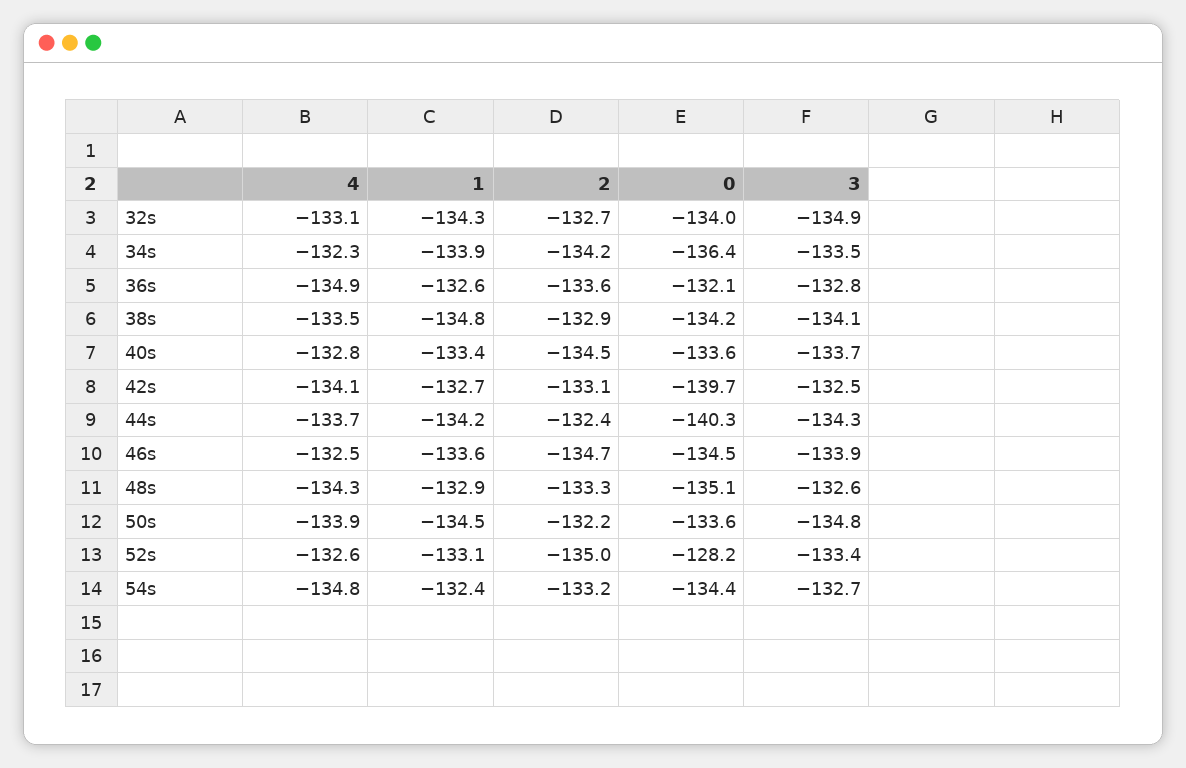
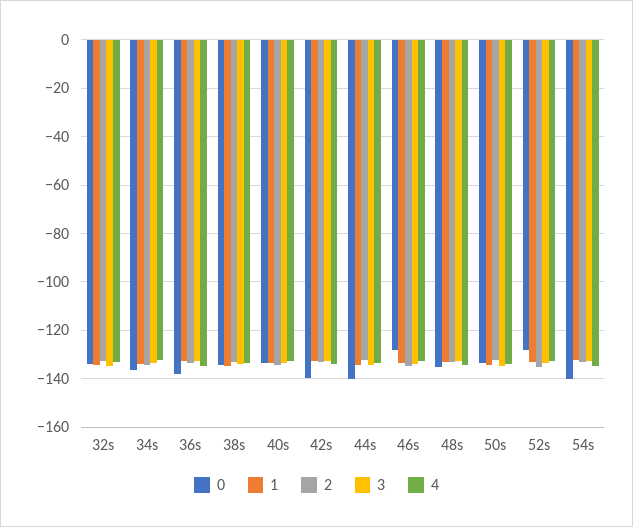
  {
    "4": {
      "32s": -133.1,
      "34s": -132.3,
      "36s": -134.9,
      "38s": -133.5,
      "40s": -132.8,
      "42s": -134.1,
      "44s": -133.7,
      "46s": -132.5,
      "48s": -134.3,
      "50s": -133.9,
      "52s": -132.6,
      "54s": -134.8
    },
    "1": {
      "32s": -134.3,
      "34s": -133.9,
      "36s": -132.6,
      "38s": -134.8,
      "40s": -133.4,
      "42s": -132.7,
      "44s": -134.2,
      "46s": -133.6,
      "48s": -132.9,
      "50s": -134.5,
      "52s": -133.1,
      "54s": -132.4
    },
    "2": {
      "32s": -132.7,
      "34s": -134.2,
      "36s": -133.6,
      "38s": -132.9,
      "40s": -134.5,
      "42s": -133.1,
      "44s": -132.4,
      "46s": -134.7,
      "48s": -133.3,
      "50s": -132.2,
      "52s": -135,
      "54s": -133.2
    },
    "0": {
      "32s": -134,
      "34s": -136.4,
-     "36s": -132.1,
+     "36s": -137.5,
      "38s": -134.2,
      "40s": -133.6,
      "42s": -139.7,
      "44s": -140.3,
-     "46s": -134.5,
+     "46s": -127.5,
      "48s": -135.1,
      "50s": -133.6,
      "52s": -128.2,
-     "54s": -134.4
+     "54s": -140
    },
    "3": {
      "32s": -134.9,
      "34s": -133.5,
      "36s": -132.8,
      "38s": -134.1,
      "40s": -133.7,
      "42s": -132.5,
      "44s": -134.3,
      "46s": -133.9,
      "48s": -132.6,
      "50s": -134.8,
      "52s": -133.4,
      "54s": -132.7
    }
  }

